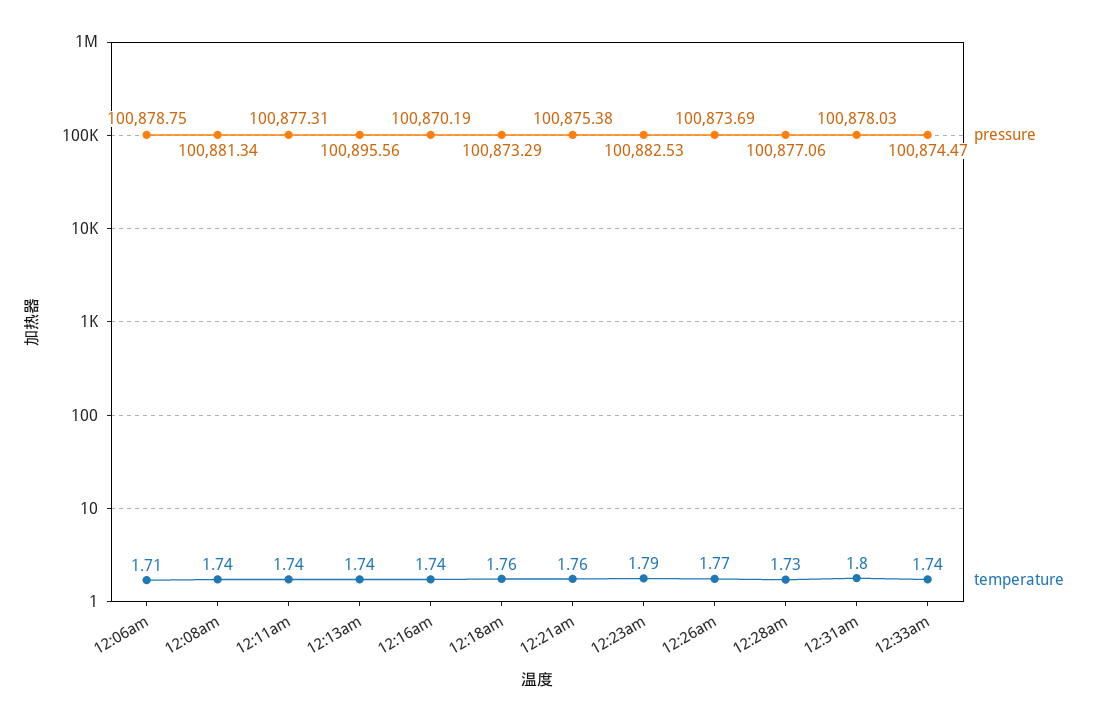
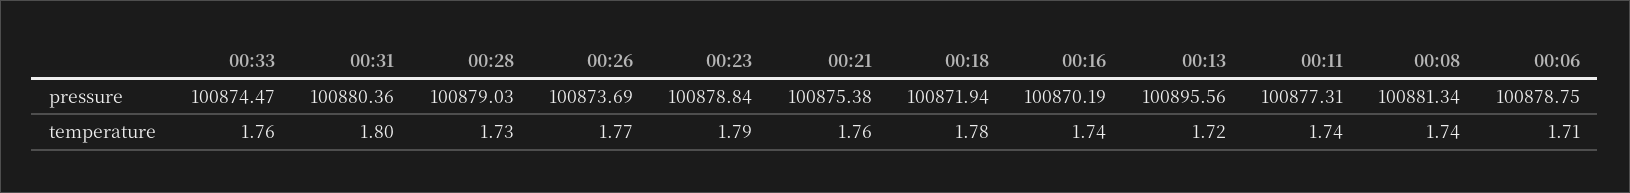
  {
    "pressure": {
      "12:06am": 100878.75,
      "12:08am": 100881.34,
      "12:11am": 100877.31,
      "12:13am": 100895.56,
      "12:16am": 100870.19,
-     "12:18am": 100873.29,
+     "12:18am": 100871.94,
      "12:21am": 100875.38,
-     "12:23am": 100882.53,
+     "12:23am": 100878.84,
      "12:26am": 100873.69,
-     "12:28am": 100877.06,
+     "12:28am": 100879.03,
-     "12:31am": 100878.03,
+     "12:31am": 100880.36,
      "12:33am": 100874.47
    },
    "temperature": {
      "12:06am": 1.71,
      "12:08am": 1.74,
      "12:11am": 1.74,
-     "12:13am": 1.74,
+     "12:13am": 1.72,
      "12:16am": 1.74,
-     "12:18am": 1.76,
+     "12:18am": 1.78,
      "12:21am": 1.76,
      "12:23am": 1.79,
      "12:26am": 1.77,
      "12:28am": 1.73,
      "12:31am": 1.8,
-     "12:33am": 1.74
+     "12:33am": 1.76
    }
  }

